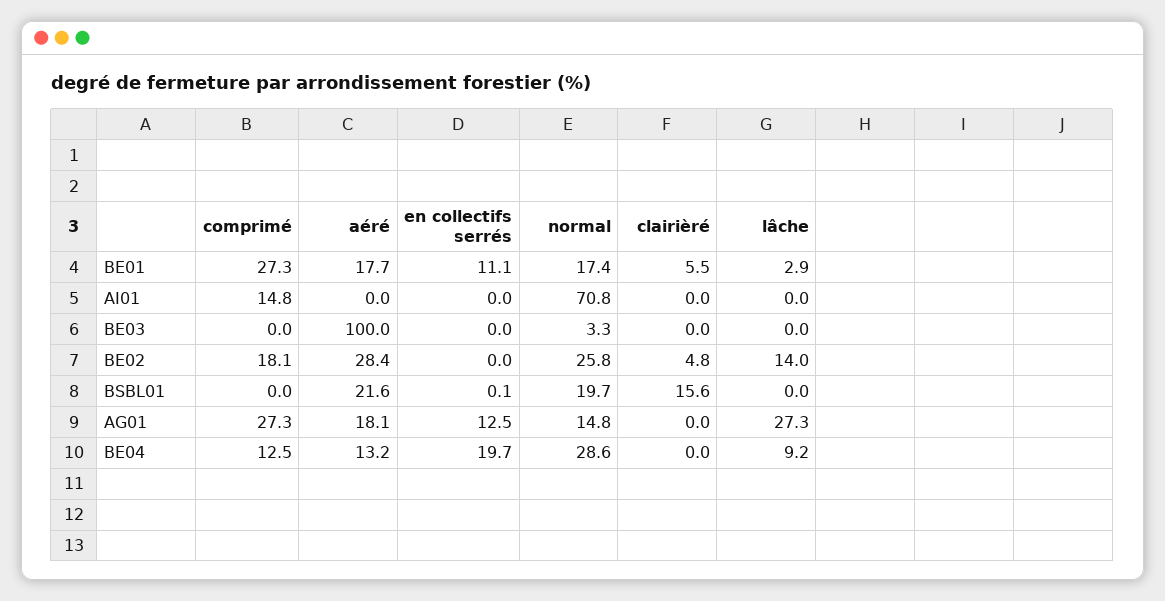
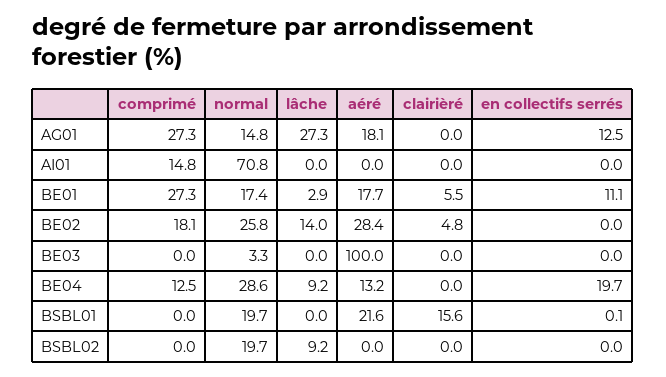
  {
    "comprimé": {
      "BE01": 27.3,
      "AI01": 14.8,
      "BE03": 0,
      "BE02": 18.1,
      "BSBL01": 0,
      "AG01": 27.3,
-     "BE04": 12.5
+     "BE04": 12.5,
+     "BSBL02": 0
    },
    "aéré": {
      "BE01": 17.7,
      "AI01": 0,
      "BE03": 100,
      "BE02": 28.4,
      "BSBL01": 21.6,
      "AG01": 18.1,
-     "BE04": 13.2
+     "BE04": 13.2,
+     "BSBL02": 0
    },
    "en collectifs serrés": {
      "BE01": 11.1,
      "AI01": 0,
      "BE03": 0,
      "BE02": 0,
      "BSBL01": 0.1,
      "AG01": 12.5,
-     "BE04": 19.7
+     "BE04": 19.7,
+     "BSBL02": 0
    },
    "normal": {
      "BE01": 17.4,
      "AI01": 70.8,
      "BE03": 3.3,
      "BE02": 25.8,
      "BSBL01": 19.7,
      "AG01": 14.8,
-     "BE04": 28.6
+     "BE04": 28.6,
+     "BSBL02": 19.7
    },
    "clairièré": {
      "BE01": 5.5,
      "AI01": 0,
      "BE03": 0,
      "BE02": 4.8,
      "BSBL01": 15.6,
      "AG01": 0,
-     "BE04": 0
+     "BE04": 0,
+     "BSBL02": 0
    },
    "lâche": {
      "BE01": 2.9,
      "AI01": 0,
      "BE03": 0,
      "BE02": 14,
      "BSBL01": 0,
      "AG01": 27.3,
-     "BE04": 9.2
+     "BE04": 9.2,
+     "BSBL02": 9.2
    }
  }

